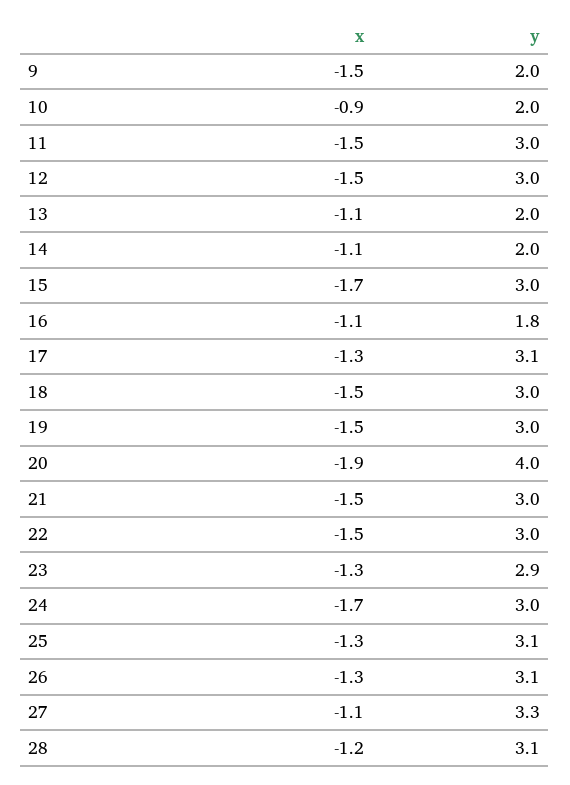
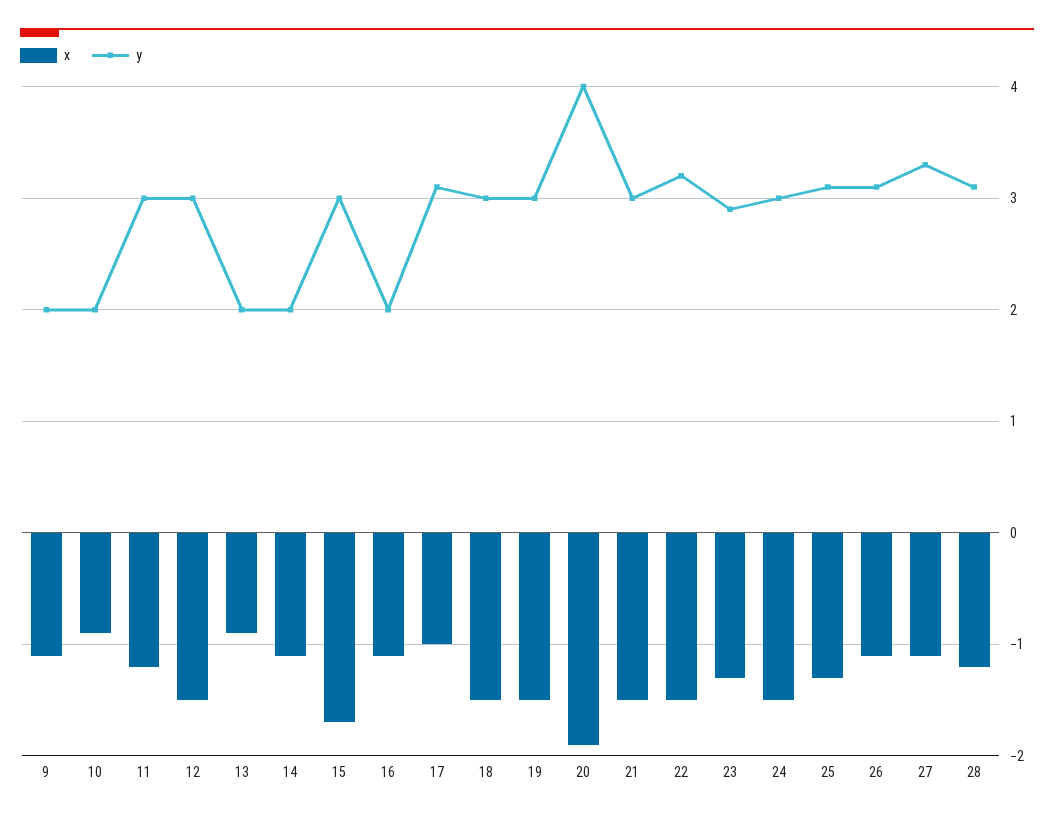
  {
    "x": {
-     "9": -1.5,
+     "9": -1.1,
      "10": -0.9,
-     "11": -1.5,
+     "11": -1.2,
      "12": -1.5,
-     "13": -1.1,
+     "13": -0.9,
      "14": -1.1,
      "15": -1.7,
      "16": -1.1,
-     "17": -1.3,
+     "17": -1,
      "18": -1.5,
      "19": -1.5,
      "20": -1.9,
      "21": -1.5,
      "22": -1.5,
      "23": -1.3,
-     "24": -1.7,
+     "24": -1.5,
      "25": -1.3,
-     "26": -1.3,
+     "26": -1.1,
      "27": -1.1,
      "28": -1.2
    },
    "y": {
      "9": 2,
      "10": 2,
      "11": 3,
      "12": 3,
      "13": 2,
      "14": 2,
      "15": 3,
-     "16": 1.8,
+     "16": 2,
      "17": 3.1,
      "18": 3,
      "19": 3,
      "20": 4,
      "21": 3,
-     "22": 3,
+     "22": 3.2,
      "23": 2.9,
      "24": 3,
      "25": 3.1,
      "26": 3.1,
      "27": 3.3,
      "28": 3.1
    }
  }

